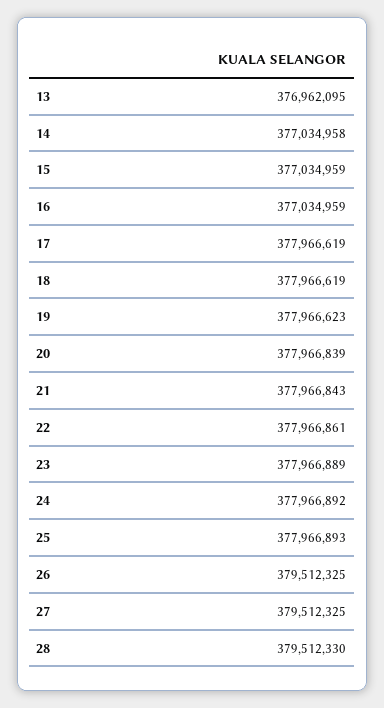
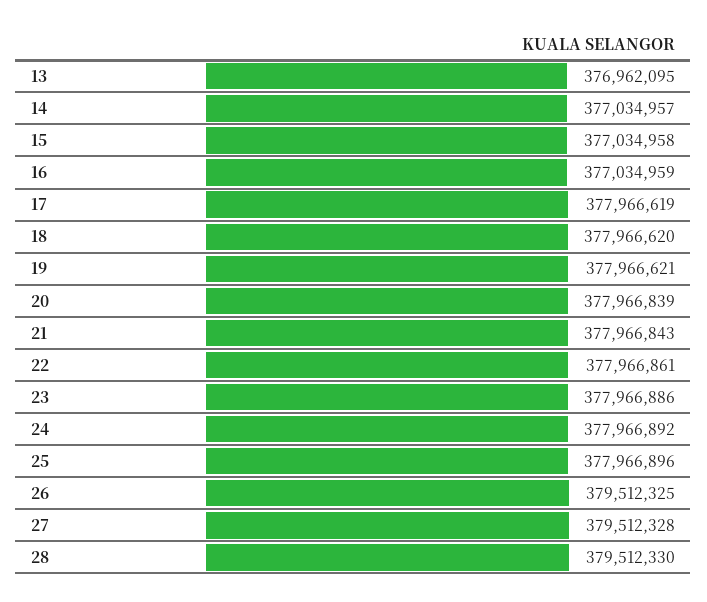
  {
    "13": 376962095,
-   "14": 377034958,
+   "14": 377034957,
-   "15": 377034959,
+   "15": 377034958,
    "16": 377034959,
    "17": 377966619,
-   "18": 377966619,
+   "18": 377966620,
-   "19": 377966623,
+   "19": 377966621,
    "20": 377966839,
    "21": 377966843,
    "22": 377966861,
-   "23": 377966889,
+   "23": 377966886,
    "24": 377966892,
-   "25": 377966893,
+   "25": 377966896,
    "26": 379512325,
-   "27": 379512325,
+   "27": 379512328,
    "28": 379512330
  }

